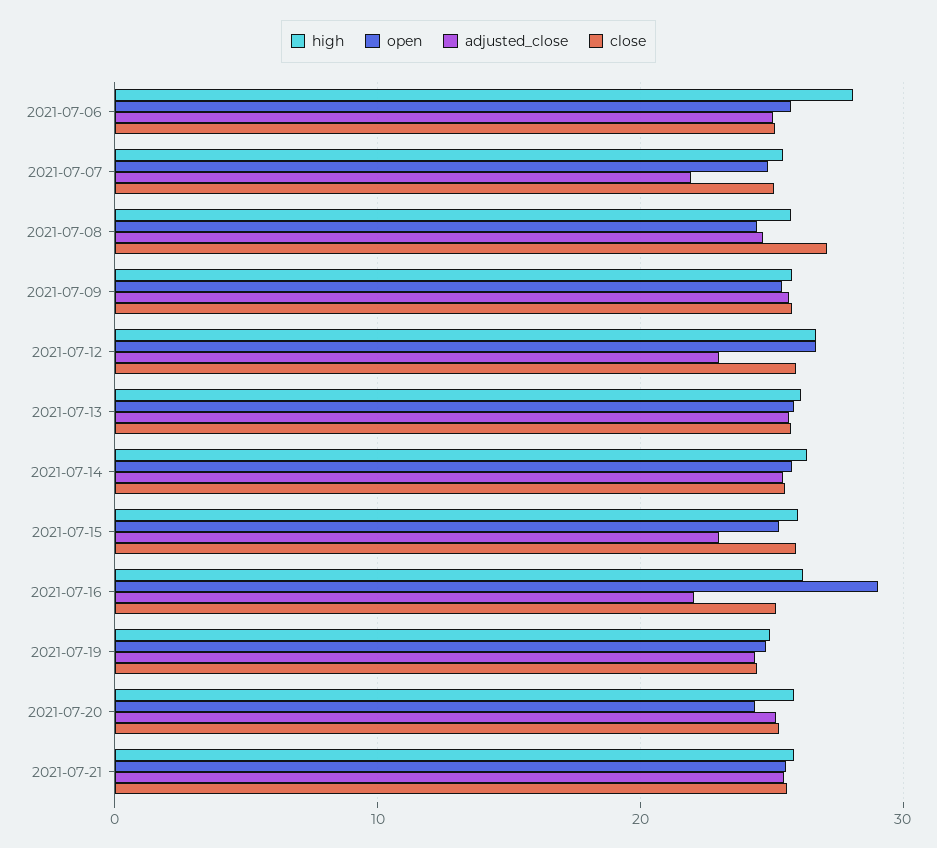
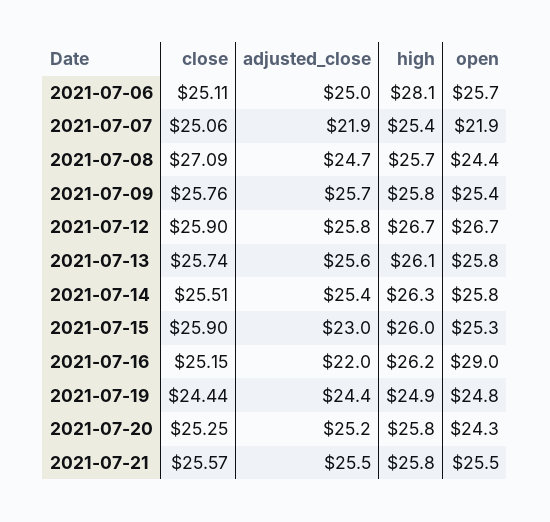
  {
    "high": {
      "2021-07-06": 28.1,
      "2021-07-07": 25.4,
      "2021-07-08": 25.7,
      "2021-07-09": 25.8,
      "2021-07-12": 26.7,
      "2021-07-13": 26.1,
      "2021-07-14": 26.3,
      "2021-07-15": 26,
      "2021-07-16": 26.2,
      "2021-07-19": 24.9,
      "2021-07-20": 25.8,
      "2021-07-21": 25.8
    },
    "open": {
      "2021-07-06": 25.7,
-     "2021-07-07": 25,
+     "2021-07-07": 21.9,
      "2021-07-08": 24.4,
      "2021-07-09": 25.4,
      "2021-07-12": 26.7,
      "2021-07-13": 25.8,
      "2021-07-14": 25.8,
      "2021-07-15": 25.3,
      "2021-07-16": 29,
      "2021-07-19": 24.8,
      "2021-07-20": 24.3,
      "2021-07-21": 25.5
    },
    "adjusted_close": {
      "2021-07-06": 25,
      "2021-07-07": 21.9,
      "2021-07-08": 24.7,
      "2021-07-09": 25.7,
-     "2021-07-12": 23,
+     "2021-07-12": 25.8,
      "2021-07-13": 25.6,
      "2021-07-14": 25.4,
      "2021-07-15": 23,
      "2021-07-16": 22,
      "2021-07-19": 24.4,
      "2021-07-20": 25.2,
      "2021-07-21": 25.5
    },
    "close": {
      "2021-07-06": 25.11,
      "2021-07-07": 25.06,
      "2021-07-08": 27.09,
      "2021-07-09": 25.76,
      "2021-07-12": 25.9,
      "2021-07-13": 25.74,
      "2021-07-14": 25.51,
      "2021-07-15": 25.9,
      "2021-07-16": 25.15,
      "2021-07-19": 24.44,
      "2021-07-20": 25.25,
      "2021-07-21": 25.57
    }
  }

